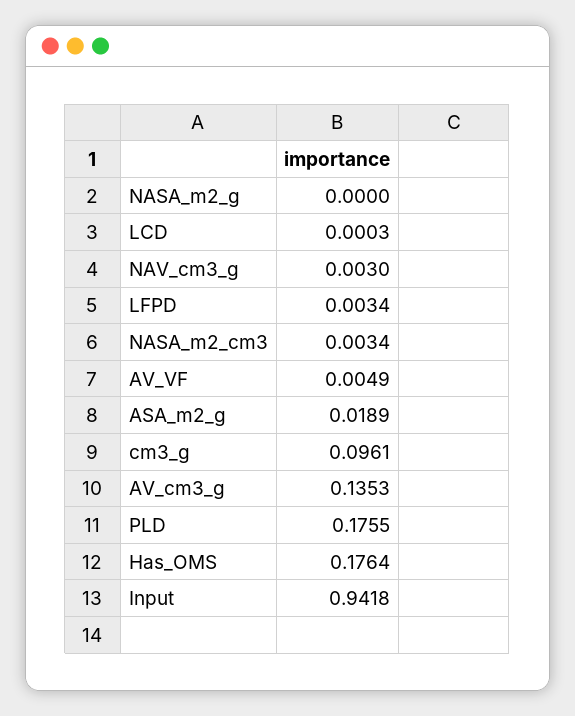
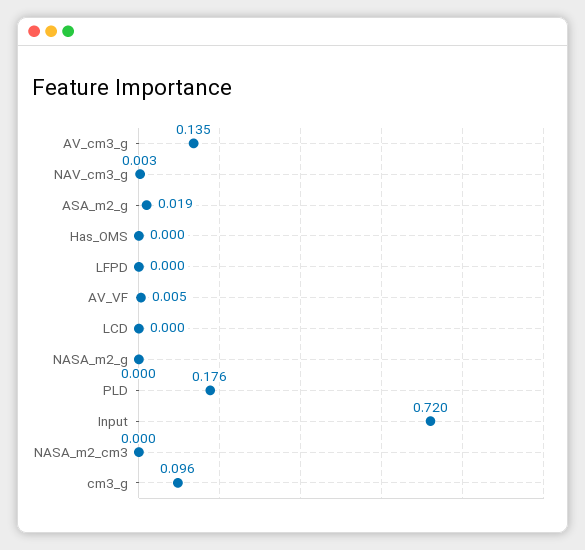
  {
    "NASA_m2_g": 0,
    "LCD": 0.0003,
    "NAV_cm3_g": 0.003,
-   "LFPD": 0.0034,
+   "LFPD": 0,
-   "NASA_m2_cm3": 0.0034,
+   "NASA_m2_cm3": 0,
    "AV_VF": 0.0049,
    "ASA_m2_g": 0.0189,
    "cm3_g": 0.0961,
    "AV_cm3_g": 0.1353,
    "PLD": 0.1755,
-   "Has_OMS": 0.1764,
+   "Has_OMS": 0,
-   "Input": 0.9418
+   "Input": 0.72
  }

